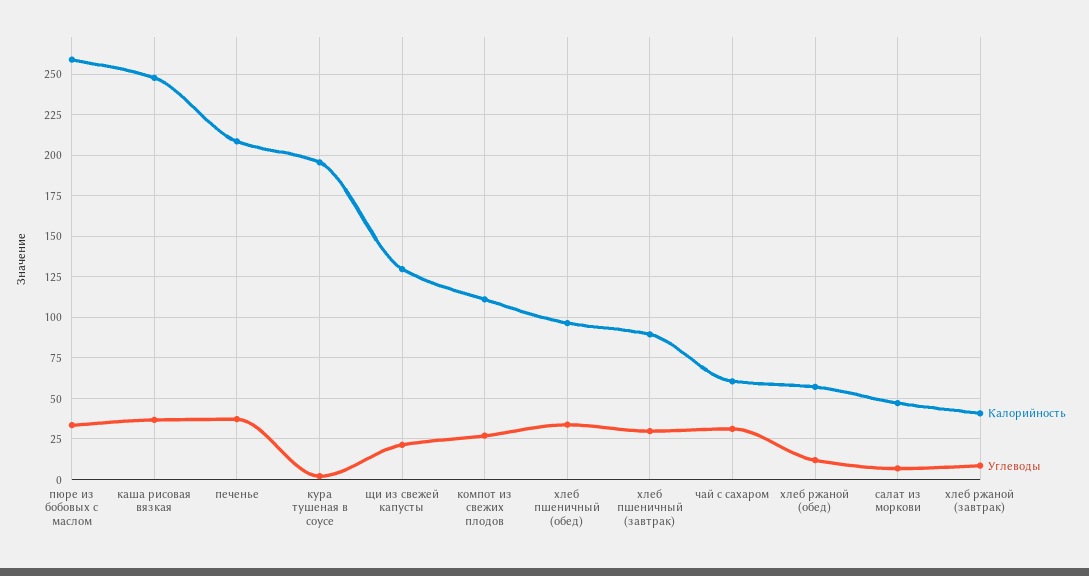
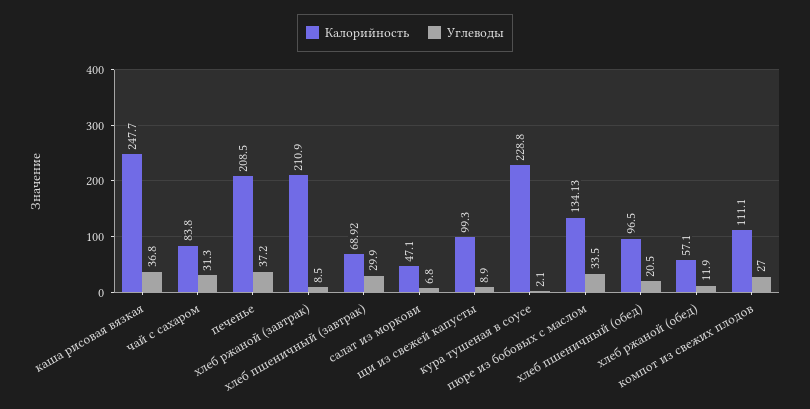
  {
    "Калорийность": {
-     "пюре из бобовых с маслом": 260,
+     "пюре из бобовых с маслом": 134.13,
      "каша рисовая вязкая": 247.7,
      "печенье": 208.5,
-     "кура тушеная в соусе": 195,
+     "кура тушеная в соусе": 228.8,
-     "щи из свежей капусты": 130,
+     "щи из свежей капусты": 99.3,
      "компот из свежих плодов": 111.1,
      "хлеб пшеничный (обед)": 96.5,
-     "хлеб пшеничный (завтрак)": 90,
+     "хлеб пшеничный (завтрак)": 68.92,
-     "чай с сахаром": 60,
+     "чай с сахаром": 83.8,
      "хлеб ржаной (обед)": 57.1,
      "салат из моркови": 47.1,
-     "хлеб ржаной (завтрак)": 40
+     "хлеб ржаной (завтрак)": 210.9
    },
    "Углеводы": {
      "пюре из бобовых с маслом": 33.5,
      "каша рисовая вязкая": 36.8,
      "печенье": 37.2,
      "кура тушеная в соусе": 2.1,
-     "щи из свежей капусты": 20,
+     "щи из свежей капусты": 8.9,
      "компот из свежих плодов": 27,
-     "хлеб пшеничный (обед)": 35,
+     "хлеб пшеничный (обед)": 20.5,
      "хлеб пшеничный (завтрак)": 29.9,
      "чай с сахаром": 31.3,
      "хлеб ржаной (обед)": 11.9,
      "салат из моркови": 6.8,
      "хлеб ржаной (завтрак)": 8.5
    }
  }

